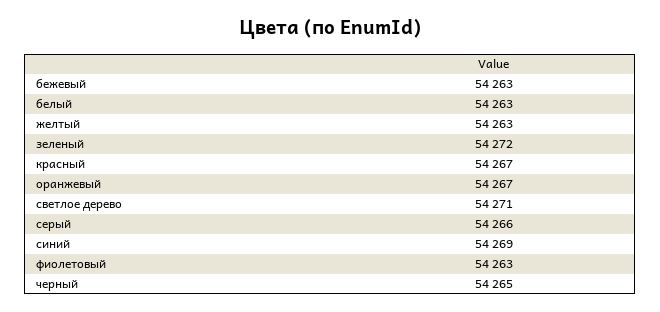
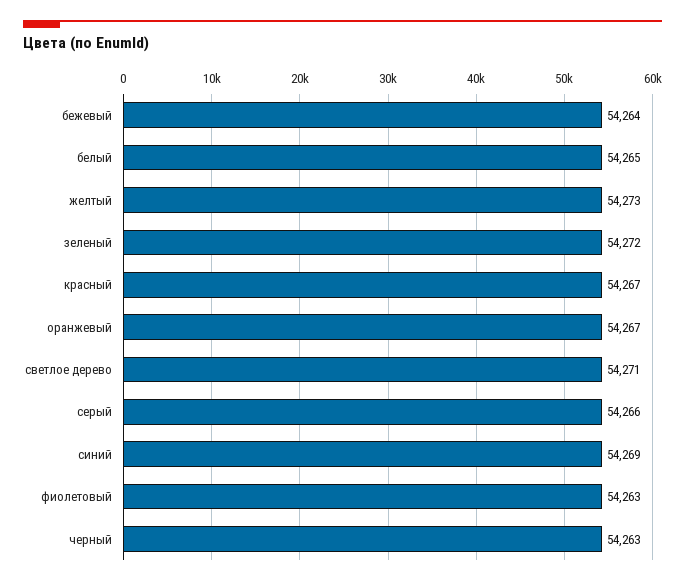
  {
-   "бежевый": 54263,
+   "бежевый": 54264,
-   "белый": 54263,
+   "белый": 54265,
-   "желтый": 54263,
+   "желтый": 54273,
    "зеленый": 54272,
    "красный": 54267,
    "оранжевый": 54267,
    "светлое дерево": 54271,
    "серый": 54266,
    "синий": 54269,
    "фиолетовый": 54263,
-   "черный": 54265
+   "черный": 54263
  }

